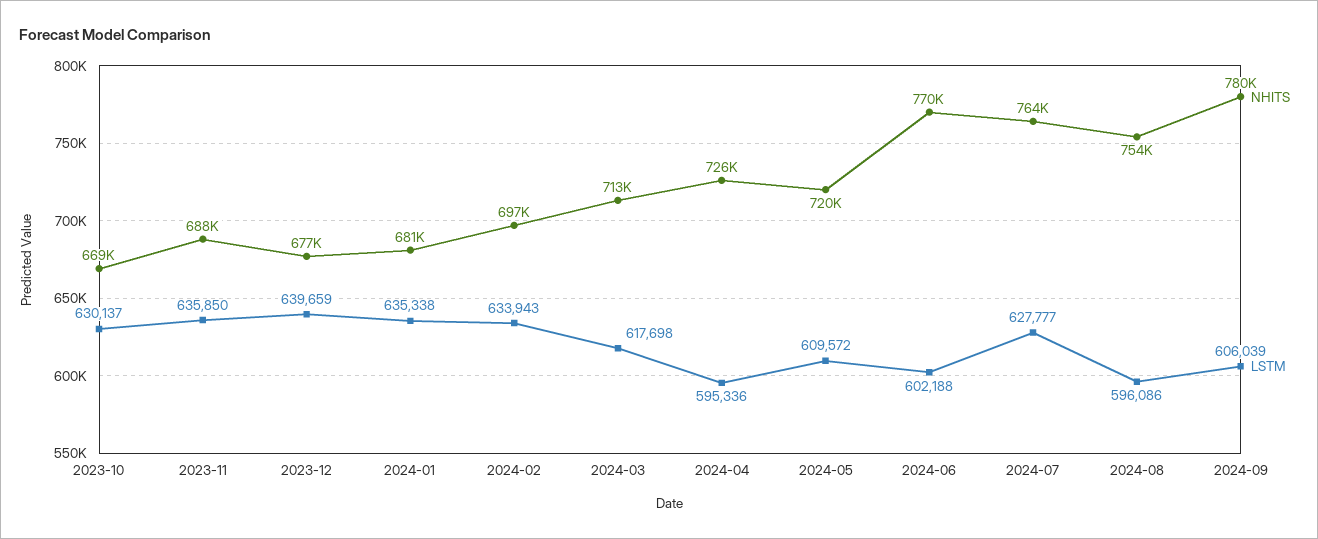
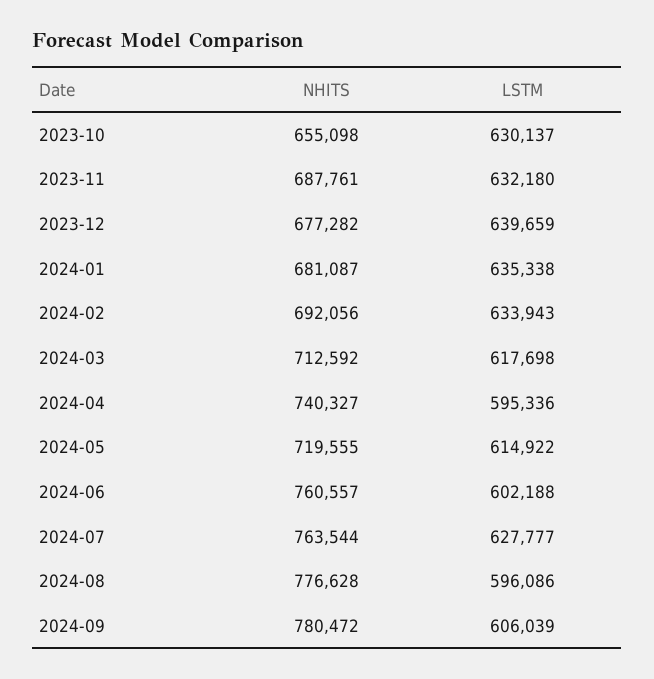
  {
    "NHITS": {
-     "2023-10": 669000,
+     "2023-10": 655098,
      "2023-11": 687761,
      "2023-12": 677282,
      "2024-01": 681087,
-     "2024-02": 697000,
+     "2024-02": 692056,
      "2024-03": 712592,
-     "2024-04": 726000,
+     "2024-04": 740327,
      "2024-05": 719555,
-     "2024-06": 770000,
+     "2024-06": 760557,
      "2024-07": 763544,
-     "2024-08": 754000,
+     "2024-08": 776628,
      "2024-09": 780472
    },
    "LSTM": {
      "2023-10": 630137,
-     "2023-11": 635850,
+     "2023-11": 632180,
      "2023-12": 639659,
      "2024-01": 635338,
      "2024-02": 633943,
      "2024-03": 617698,
      "2024-04": 595336,
-     "2024-05": 609572,
+     "2024-05": 614922,
      "2024-06": 602188,
      "2024-07": 627777,
      "2024-08": 596086,
      "2024-09": 606039
    }
  }

